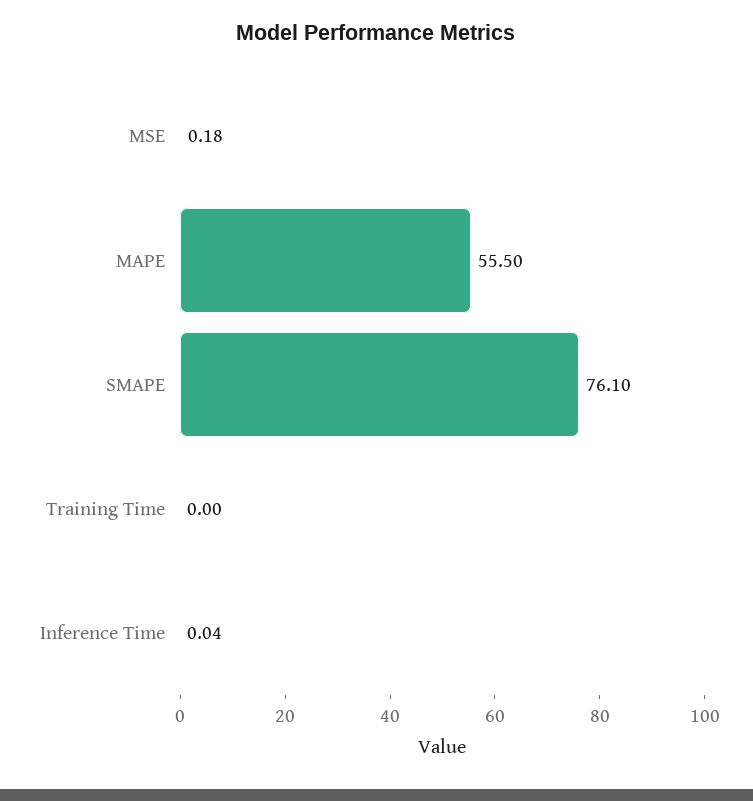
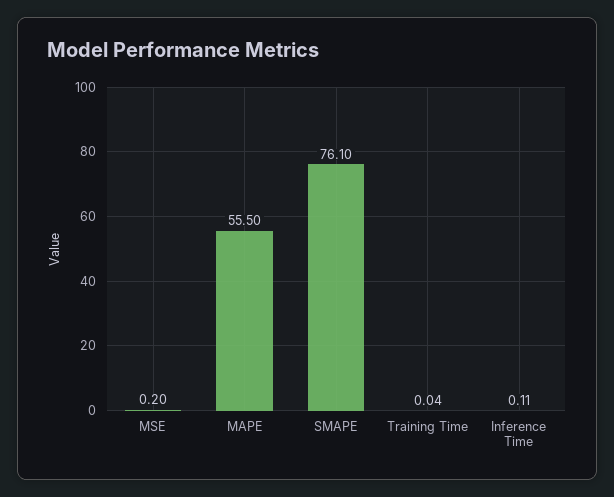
  {
-   "MSE": 0.18,
+   "MSE": 0.2,
    "MAPE": 55.5,
    "SMAPE": 76.1,
-   "Training Time": 0,
+   "Training Time": 0.04,
-   "Inference Time": 0.04
+   "Inference Time": 0.11
  }

